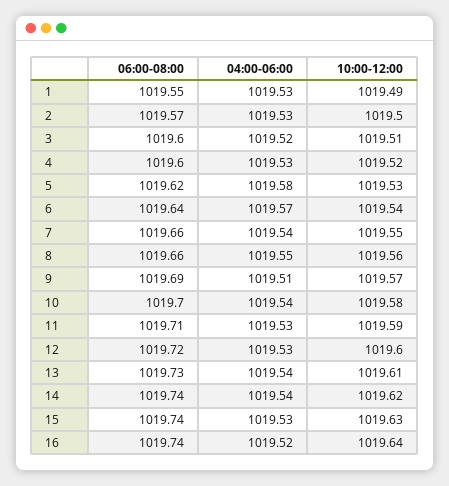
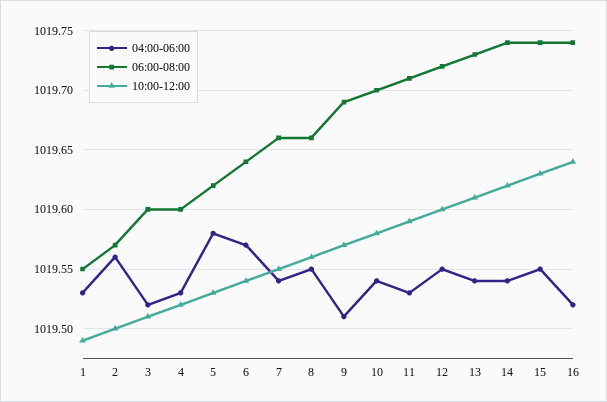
  {
    "06:00-08:00": {
      "1": 1019.55,
      "2": 1019.57,
      "3": 1019.6,
      "4": 1019.6,
      "5": 1019.62,
      "6": 1019.64,
      "7": 1019.66,
      "8": 1019.66,
      "9": 1019.69,
      "10": 1019.7,
      "11": 1019.71,
      "12": 1019.72,
      "13": 1019.73,
      "14": 1019.74,
      "15": 1019.74,
      "16": 1019.74
    },
    "04:00-06:00": {
      "1": 1019.53,
-     "2": 1019.53,
+     "2": 1019.56,
      "3": 1019.52,
      "4": 1019.53,
      "5": 1019.58,
      "6": 1019.57,
      "7": 1019.54,
      "8": 1019.55,
      "9": 1019.51,
      "10": 1019.54,
      "11": 1019.53,
-     "12": 1019.53,
+     "12": 1019.55,
      "13": 1019.54,
      "14": 1019.54,
-     "15": 1019.53,
+     "15": 1019.55,
      "16": 1019.52
    },
    "10:00-12:00": {
      "1": 1019.49,
      "2": 1019.5,
      "3": 1019.51,
      "4": 1019.52,
      "5": 1019.53,
      "6": 1019.54,
      "7": 1019.55,
      "8": 1019.56,
      "9": 1019.57,
      "10": 1019.58,
      "11": 1019.59,
      "12": 1019.6,
      "13": 1019.61,
      "14": 1019.62,
      "15": 1019.63,
      "16": 1019.64
    }
  }

